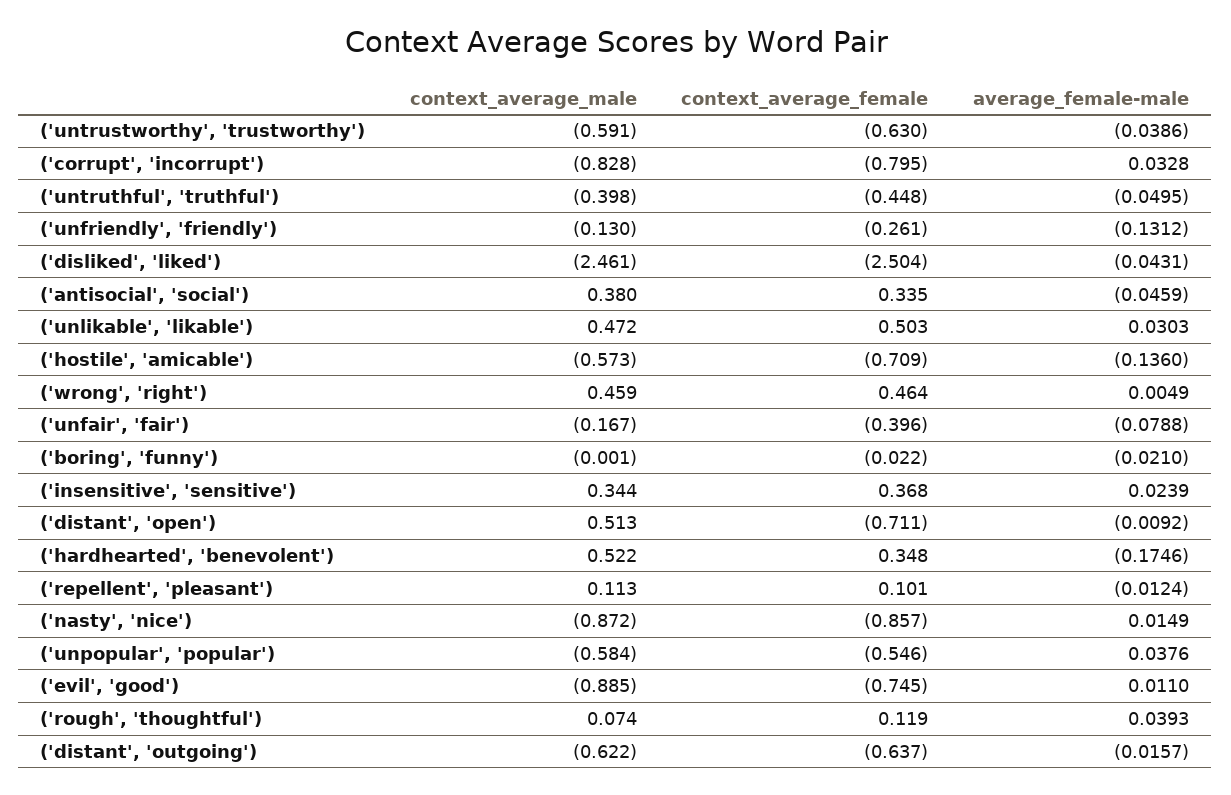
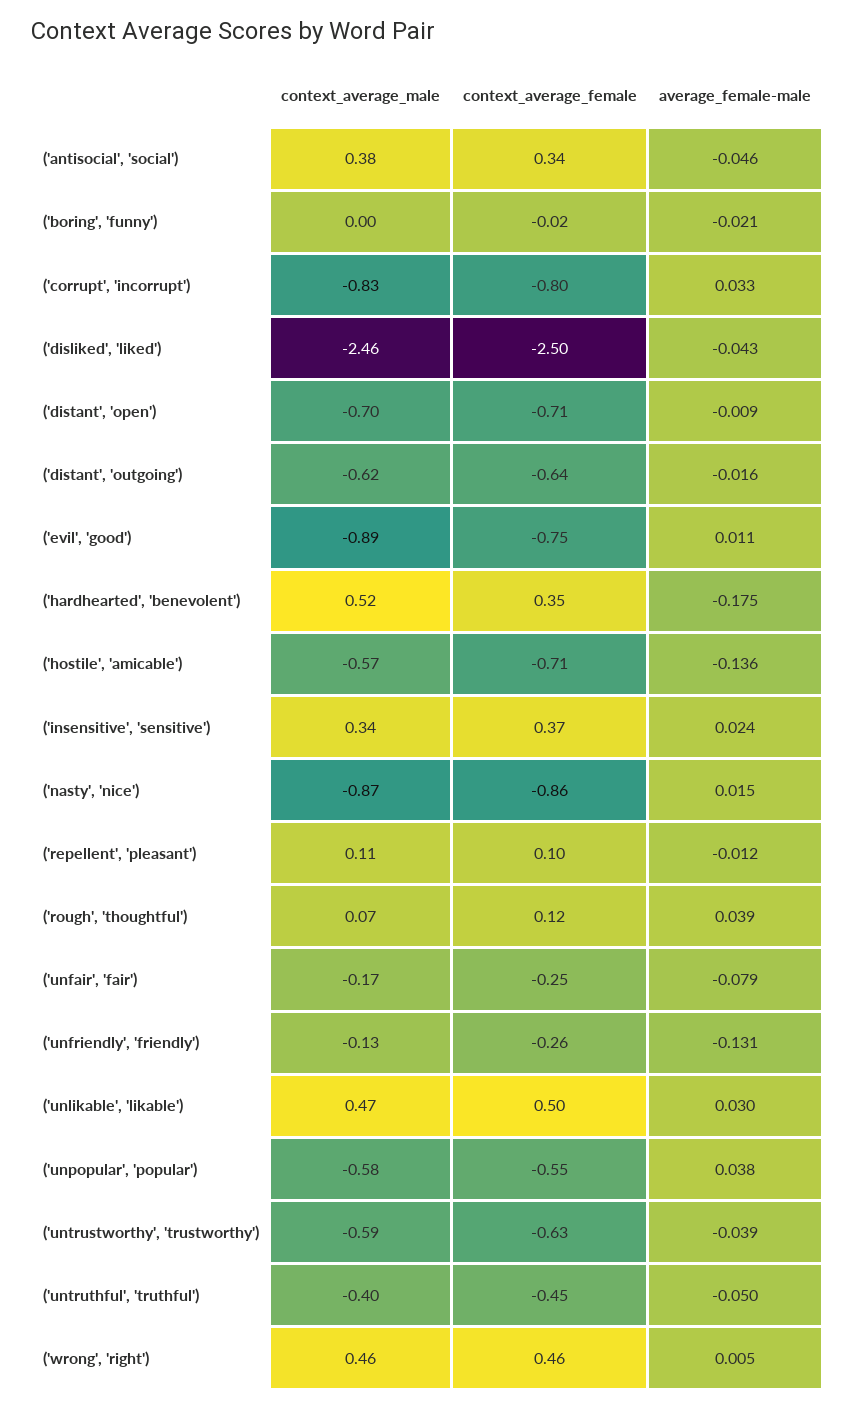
  {
    "context_average_male": {
      "('untrustworthy', 'trustworthy')": -0.591,
      "('corrupt', 'incorrupt')": -0.828,
      "('untruthful', 'truthful')": -0.398,
      "('unfriendly', 'friendly')": -0.13,
      "('disliked', 'liked')": -2.461,
      "('antisocial', 'social')": 0.38,
      "('unlikable', 'likable')": 0.472,
      "('hostile', 'amicable')": -0.573,
      "('wrong', 'right')": 0.459,
      "('unfair', 'fair')": -0.167,
      "('boring', 'funny')": -0.001,
      "('insensitive', 'sensitive')": 0.344,
-     "('distant', 'open')": 0.513,
+     "('distant', 'open')": -0.7,
      "('hardhearted', 'benevolent')": 0.522,
      "('repellent', 'pleasant')": 0.113,
      "('nasty', 'nice')": -0.872,
      "('unpopular', 'popular')": -0.584,
      "('evil', 'good')": -0.885,
      "('rough', 'thoughtful')": 0.074,
      "('distant', 'outgoing')": -0.622
    },
    "context_average_female": {
      "('untrustworthy', 'trustworthy')": -0.63,
      "('corrupt', 'incorrupt')": -0.795,
      "('untruthful', 'truthful')": -0.448,
      "('unfriendly', 'friendly')": -0.261,
      "('disliked', 'liked')": -2.504,
      "('antisocial', 'social')": 0.335,
      "('unlikable', 'likable')": 0.503,
      "('hostile', 'amicable')": -0.709,
      "('wrong', 'right')": 0.464,
-     "('unfair', 'fair')": -0.396,
+     "('unfair', 'fair')": -0.25,
      "('boring', 'funny')": -0.022,
      "('insensitive', 'sensitive')": 0.368,
      "('distant', 'open')": -0.711,
      "('hardhearted', 'benevolent')": 0.348,
      "('repellent', 'pleasant')": 0.101,
      "('nasty', 'nice')": -0.857,
      "('unpopular', 'popular')": -0.546,
      "('evil', 'good')": -0.745,
      "('rough', 'thoughtful')": 0.119,
      "('distant', 'outgoing')": -0.637
    },
    "average_female-male": {
      "('untrustworthy', 'trustworthy')": -0.0386,
      "('corrupt', 'incorrupt')": 0.0328,
      "('untruthful', 'truthful')": -0.0495,
      "('unfriendly', 'friendly')": -0.1312,
      "('disliked', 'liked')": -0.0431,
      "('antisocial', 'social')": -0.0459,
      "('unlikable', 'likable')": 0.0303,
      "('hostile', 'amicable')": -0.136,
      "('wrong', 'right')": 0.0049,
      "('unfair', 'fair')": -0.0788,
      "('boring', 'funny')": -0.021,
      "('insensitive', 'sensitive')": 0.0239,
      "('distant', 'open')": -0.0092,
      "('hardhearted', 'benevolent')": -0.1746,
      "('repellent', 'pleasant')": -0.0124,
      "('nasty', 'nice')": 0.0149,
      "('unpopular', 'popular')": 0.0376,
      "('evil', 'good')": 0.011,
      "('rough', 'thoughtful')": 0.0393,
      "('distant', 'outgoing')": -0.0157
    }
  }

